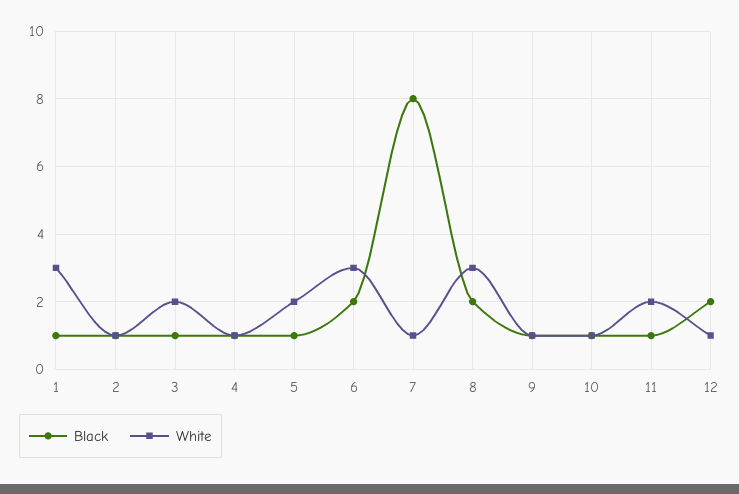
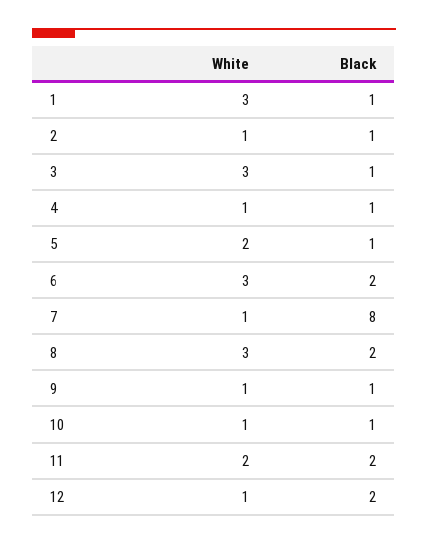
  {
    "Black": {
      "1": 1,
      "2": 1,
      "3": 1,
      "4": 1,
      "5": 1,
      "6": 2,
      "7": 8,
      "8": 2,
      "9": 1,
      "10": 1,
-     "11": 1,
+     "11": 2,
      "12": 2
    },
    "White": {
      "1": 3,
      "2": 1,
-     "3": 2,
+     "3": 3,
      "4": 1,
      "5": 2,
      "6": 3,
      "7": 1,
      "8": 3,
      "9": 1,
      "10": 1,
      "11": 2,
      "12": 1
    }
  }

